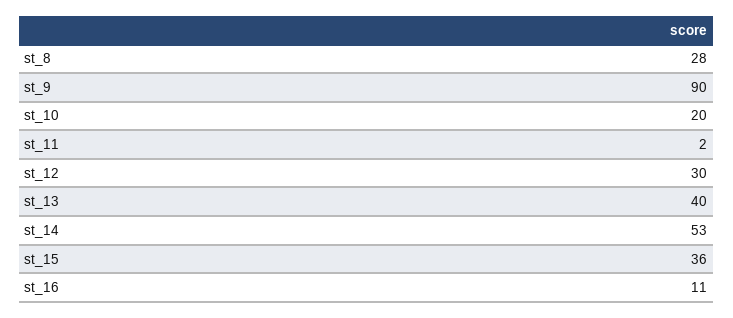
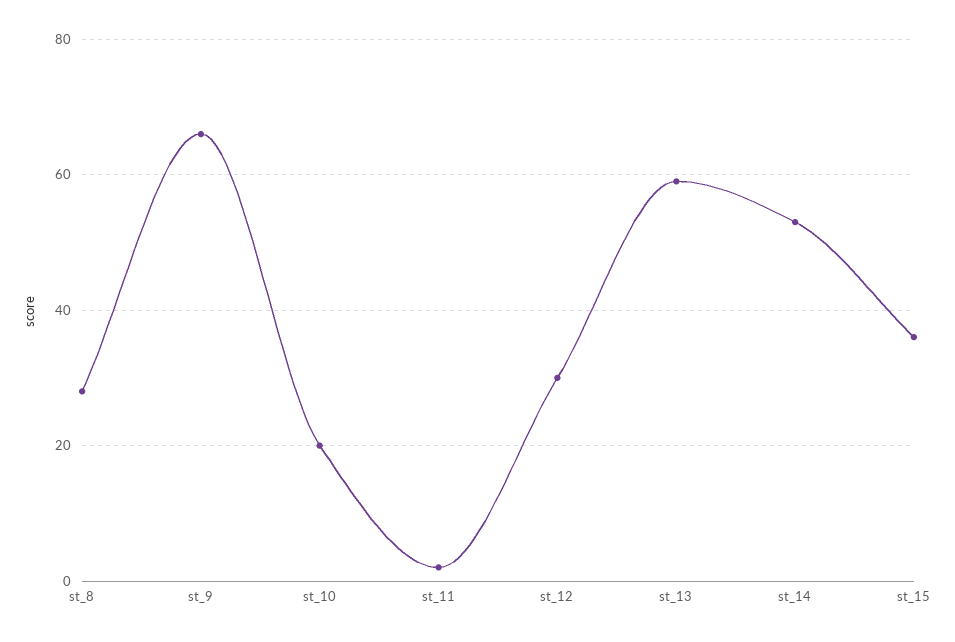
  {
    "st_8": 28,
-   "st_9": 90,
+   "st_9": 65,
    "st_10": 20,
    "st_11": 2,
    "st_12": 30,
-   "st_13": 40,
+   "st_13": 60,
    "st_14": 53,
-   "st_15": 36,
+   "st_15": 36
-   "st_16": 11
  }

